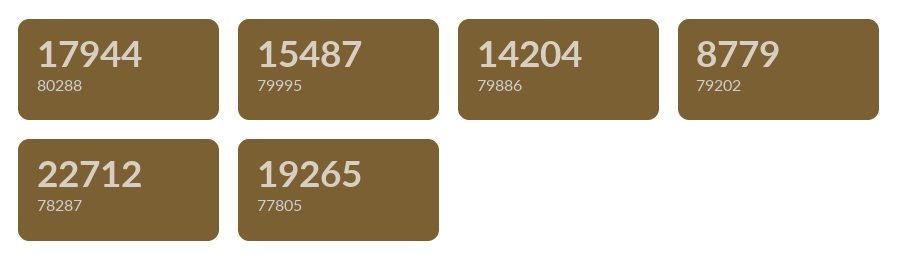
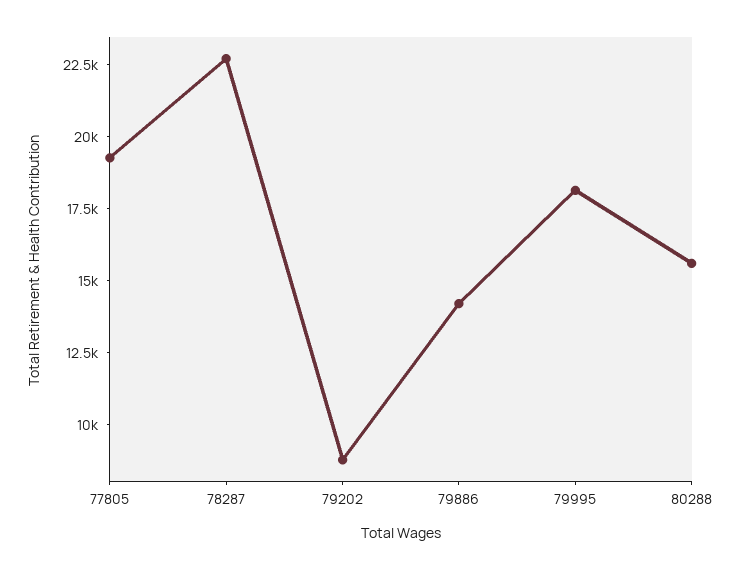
  {
-   "80288": 17944,
+   "80288": 15500,
-   "79995": 15487,
+   "79995": 18000,
    "79886": 14204,
    "79202": 8779,
    "78287": 22712,
    "77805": 19265
  }

